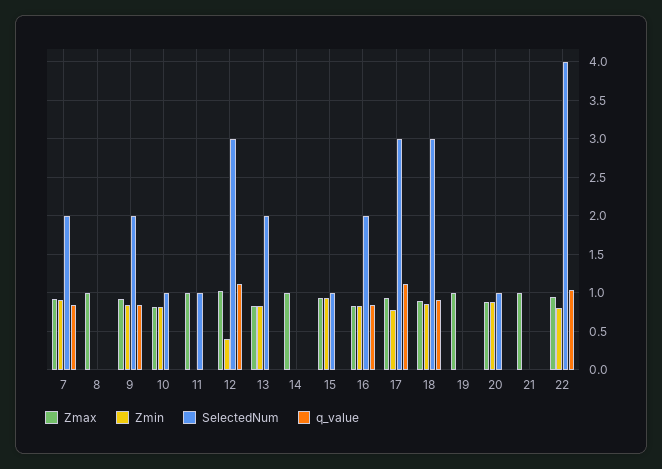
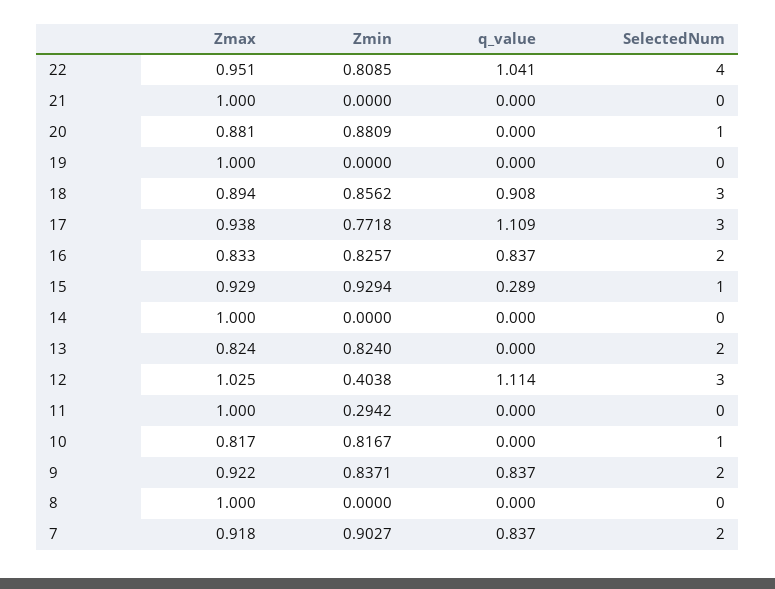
  {
    "Zmax": {
      "7": 0.918,
      "8": 1,
      "9": 0.922,
      "10": 0.817,
      "11": 1,
      "12": 1.025,
      "13": 0.824,
      "14": 1,
      "15": 0.929,
      "16": 0.833,
      "17": 0.938,
      "18": 0.894,
      "19": 1,
      "20": 0.881,
      "21": 1,
      "22": 0.951
    },
    "Zmin": {
      "7": 0.9027,
      "8": 0,
      "9": 0.8371,
      "10": 0.8167,
-     "11": 0,
+     "11": 0.2942,
      "12": 0.4038,
      "13": 0.824,
      "14": 0,
      "15": 0.9294,
      "16": 0.8257,
      "17": 0.7718,
      "18": 0.8562,
      "19": 0,
      "20": 0.8809,
      "21": 0,
      "22": 0.8085
    },
    "SelectedNum": {
      "7": 2,
      "8": 0,
      "9": 2,
      "10": 1,
-     "11": 1,
+     "11": 0,
      "12": 3,
      "13": 2,
      "14": 0,
      "15": 1,
      "16": 2,
      "17": 3,
      "18": 3,
      "19": 0,
      "20": 1,
      "21": 0,
      "22": 4
    },
    "q_value": {
      "7": 0.837,
      "8": 0,
      "9": 0.837,
      "10": 0,
      "11": 0,
      "12": 1.114,
      "13": 0,
      "14": 0,
-     "15": 0,
+     "15": 0.289,
      "16": 0.837,
      "17": 1.109,
      "18": 0.908,
      "19": 0,
      "20": 0,
      "21": 0,
      "22": 1.041
    }
  }

